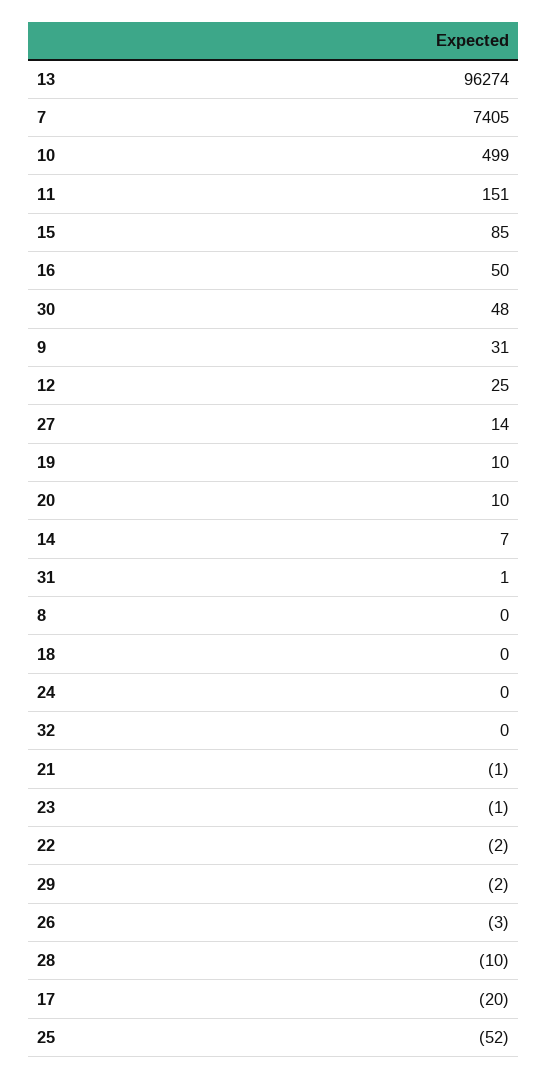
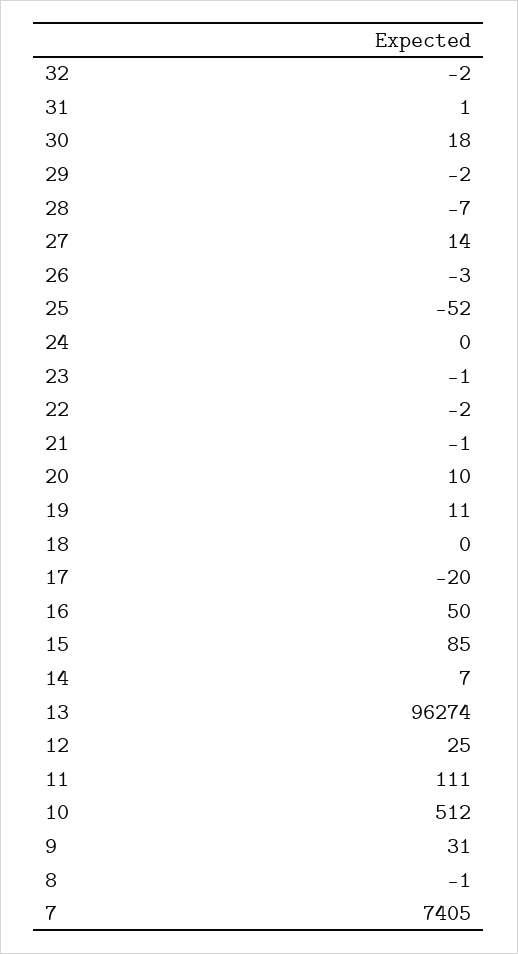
  {
    "13": 96274,
    "7": 7405,
-   "10": 499,
+   "10": 512,
-   "11": 151,
+   "11": 111,
    "15": 85,
    "16": 50,
-   "30": 48,
+   "30": 18,
    "9": 31,
    "12": 25,
    "27": 14,
-   "19": 10,
+   "19": 11,
    "20": 10,
    "14": 7,
    "31": 1,
-   "8": 0,
+   "8": -1,
    "18": 0,
    "24": 0,
-   "32": 0,
+   "32": -2,
    "21": -1,
    "23": -1,
    "22": -2,
    "29": -2,
    "26": -3,
-   "28": -10,
+   "28": -7,
    "17": -20,
    "25": -52
  }

